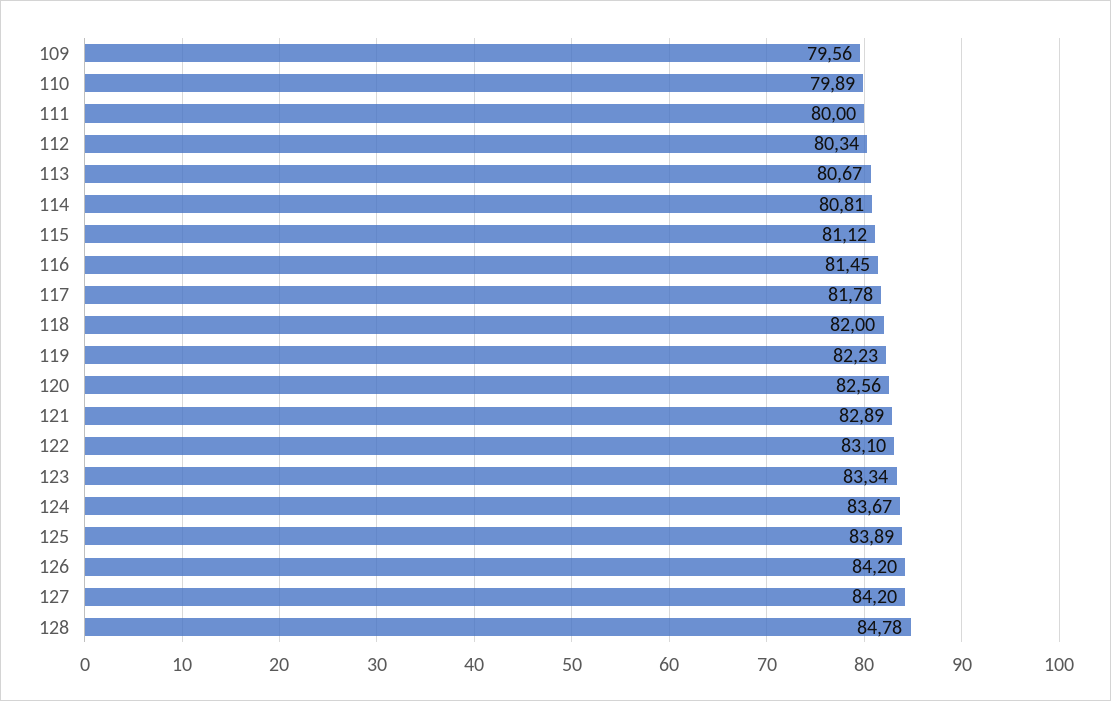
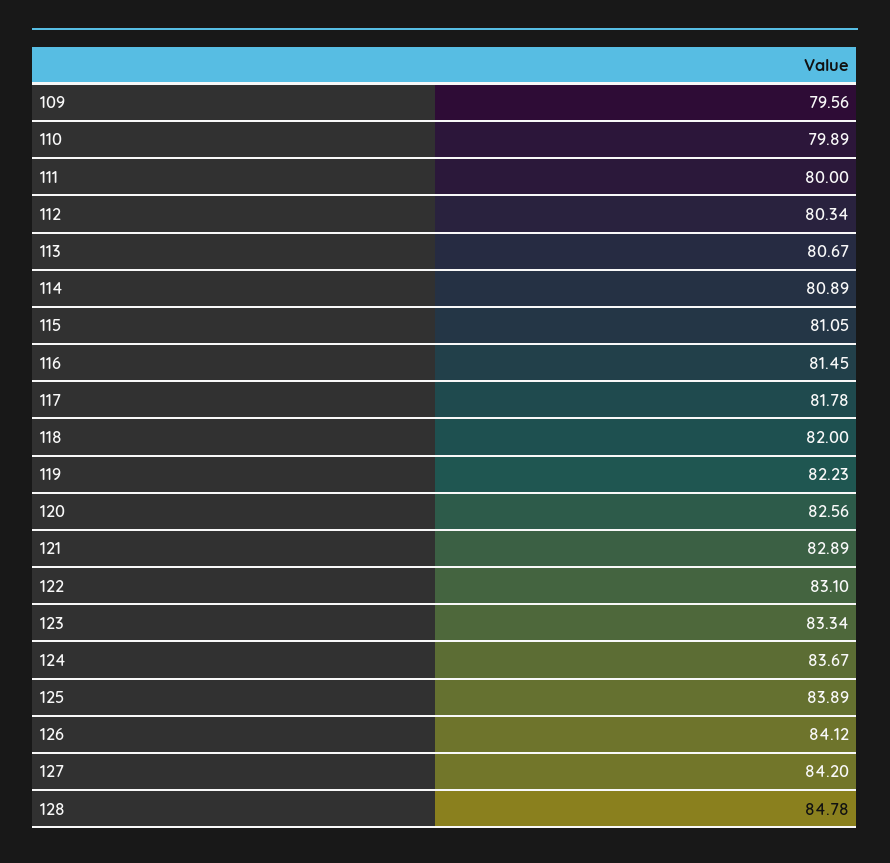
  {
    "109": 79.56,
    "110": 79.89,
    "111": 80,
    "112": 80.34,
    "113": 80.67,
-   "114": 80.81,
+   "114": 80.89,
-   "115": 81.12,
+   "115": 81.05,
    "116": 81.45,
    "117": 81.78,
    "118": 82,
    "119": 82.23,
    "120": 82.56,
    "121": 82.89,
    "122": 83.1,
    "123": 83.34,
    "124": 83.67,
    "125": 83.89,
-   "126": 84.2,
+   "126": 84.12,
    "127": 84.2,
    "128": 84.78
  }

